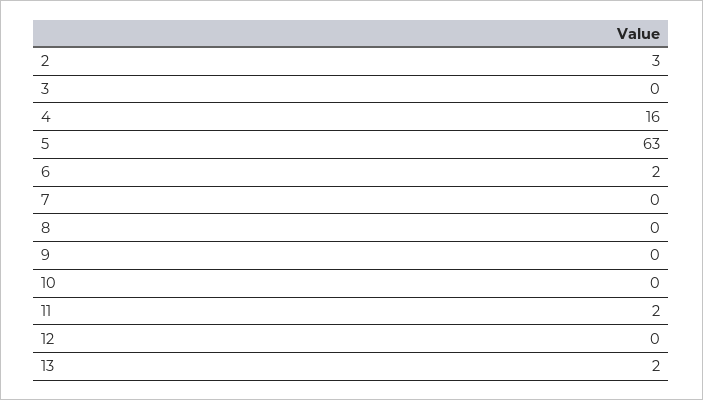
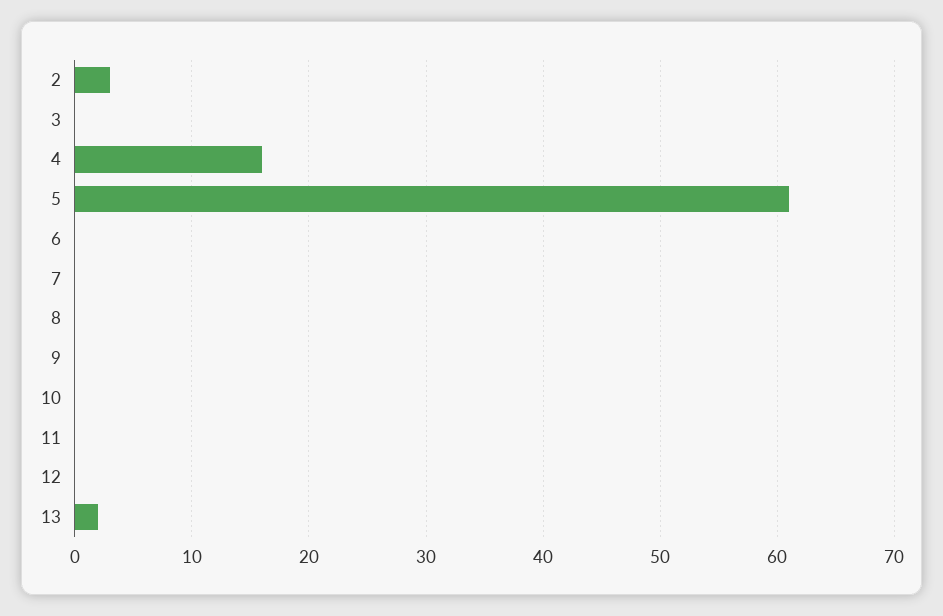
  {
    "2": 3,
    "3": 0,
    "4": 16,
-   "5": 63,
+   "5": 61,
-   "6": 2,
+   "6": 0,
    "7": 0,
    "8": 0,
    "9": 0,
    "10": 0,
-   "11": 2,
+   "11": 0,
    "12": 0,
    "13": 2
  }

